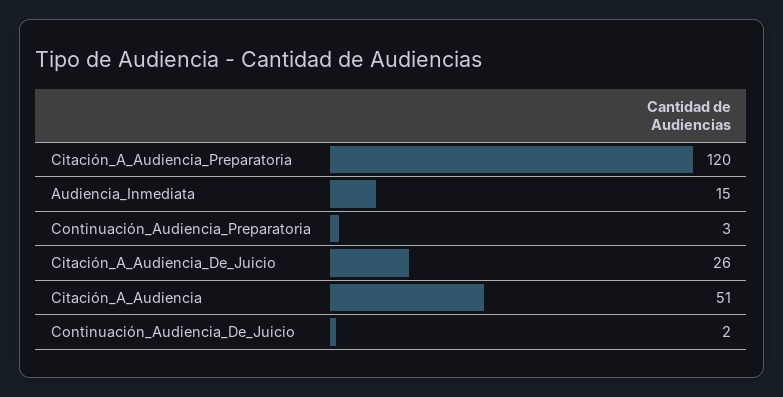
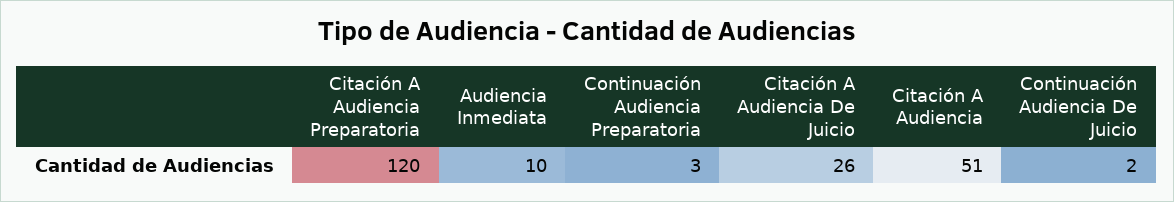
  {
    "Citación_A_Audiencia_Preparatoria": 120,
-   "Audiencia_Inmediata": 15,
+   "Audiencia_Inmediata": 10,
    "Continuación_Audiencia_Preparatoria": 3,
    "Citación_A_Audiencia_De_Juicio": 26,
    "Citación_A_Audiencia": 51,
    "Continuación_Audiencia_De_Juicio": 2
  }

